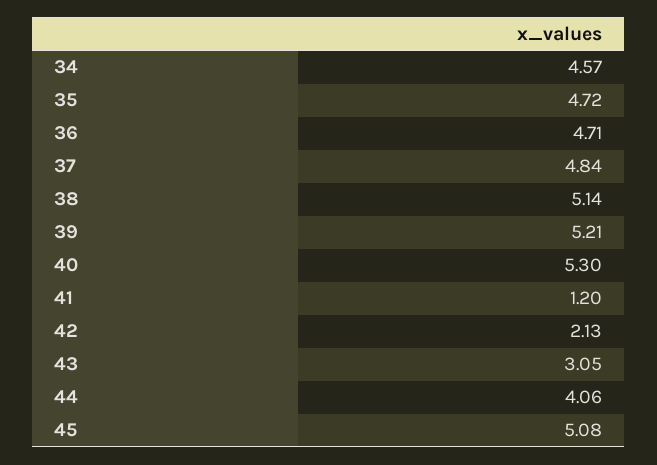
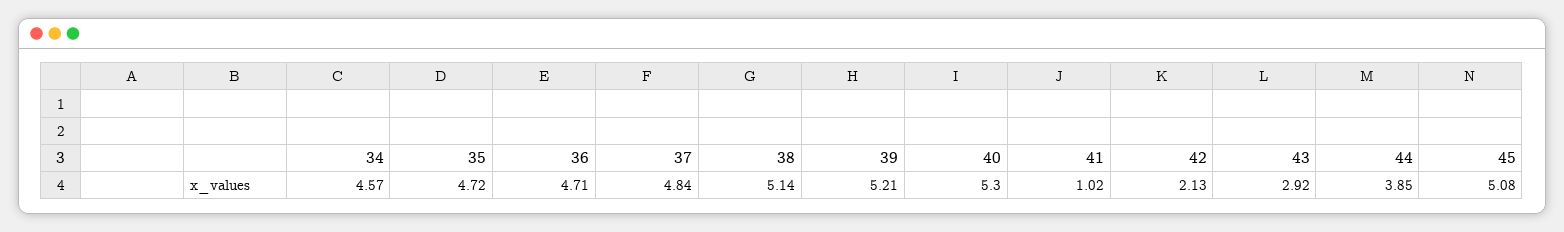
  {
    "34": 4.57,
    "35": 4.72,
    "36": 4.71,
    "37": 4.84,
    "38": 5.14,
    "39": 5.21,
    "40": 5.3,
-   "41": 1.2,
+   "41": 1.02,
    "42": 2.13,
-   "43": 3.05,
+   "43": 2.92,
-   "44": 4.06,
+   "44": 3.85,
    "45": 5.08
  }

